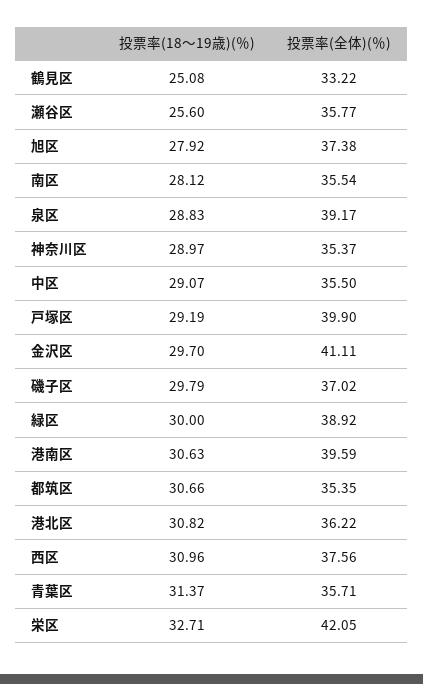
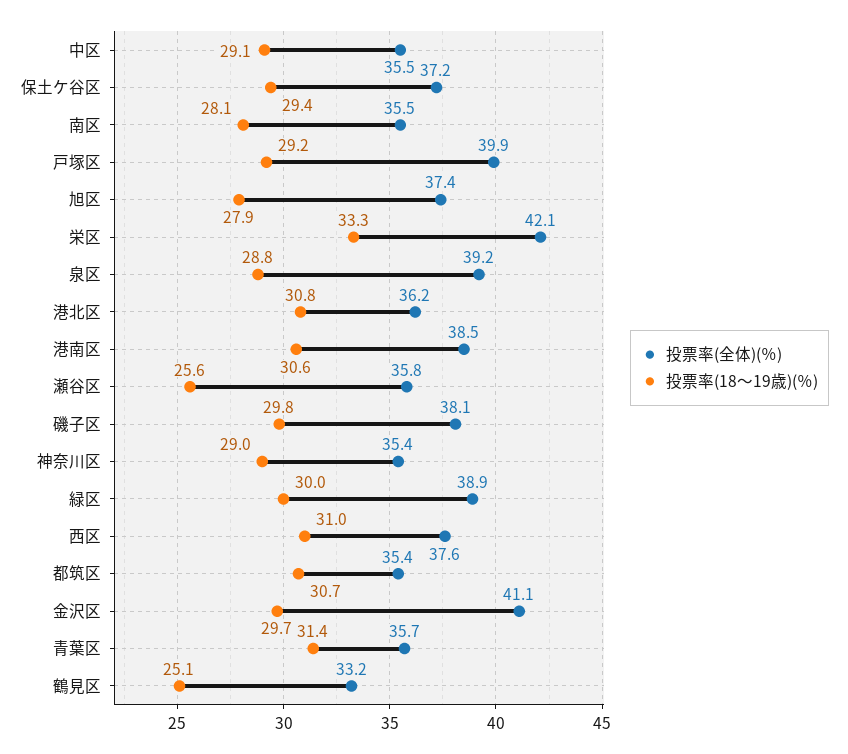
  {
    "投票率(18～19歳)(％)": {
      "鶴見区": 25.08,
      "瀬谷区": 25.6,
      "旭区": 27.92,
      "南区": 28.12,
      "泉区": 28.83,
      "神奈川区": 28.97,
      "中区": 29.07,
      "戸塚区": 29.19,
      "金沢区": 29.7,
      "磯子区": 29.79,
      "緑区": 30,
      "港南区": 30.63,
      "都筑区": 30.66,
      "港北区": 30.82,
      "西区": 30.96,
      "青葉区": 31.37,
-     "栄区": 32.71
+     "栄区": 33.3,
+     "保土ケ谷区": 29.4
    },
    "投票率(全体)(％)": {
      "鶴見区": 33.22,
      "瀬谷区": 35.77,
      "旭区": 37.38,
      "南区": 35.54,
      "泉区": 39.17,
      "神奈川区": 35.37,
      "中区": 35.5,
      "戸塚区": 39.9,
      "金沢区": 41.11,
-     "磯子区": 37.02,
+     "磯子区": 38.1,
      "緑区": 38.92,
-     "港南区": 39.59,
+     "港南区": 38.5,
      "都筑区": 35.35,
      "港北区": 36.22,
      "西区": 37.56,
      "青葉区": 35.71,
-     "栄区": 42.05
+     "栄区": 42.05,
+     "保土ケ谷区": 37.2
    }
  }

